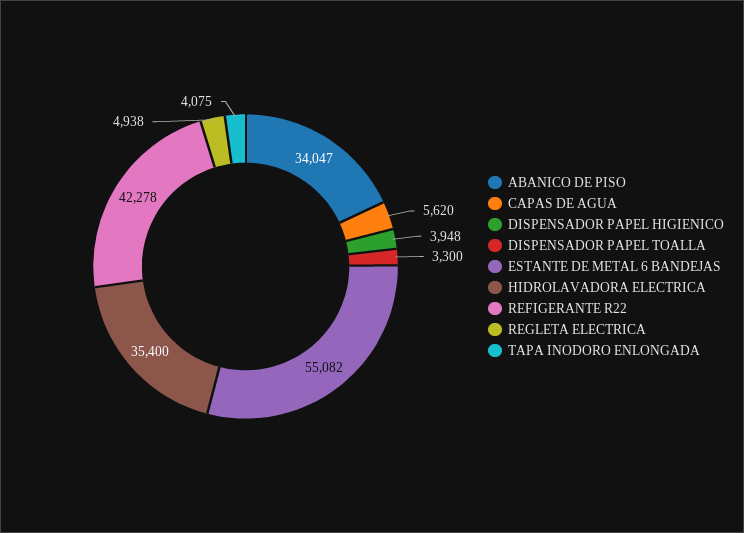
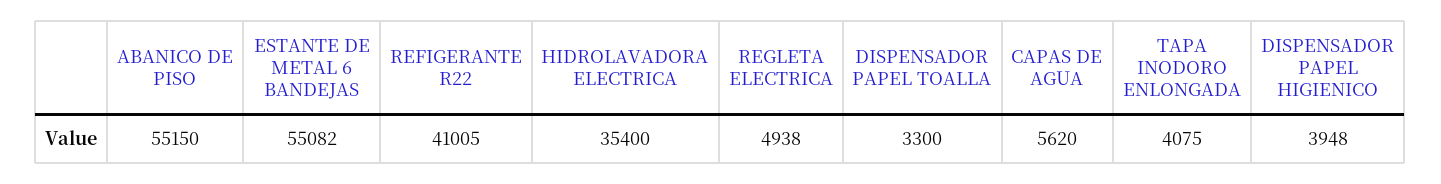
  {
-   "ABANICO DE PISO": 34047,
+   "ABANICO DE PISO": 55150,
    "CAPAS DE AGUA": 5620,
    "DISPENSADOR PAPEL HIGIENICO": 3948,
    "DISPENSADOR PAPEL TOALLA": 3300,
    "ESTANTE DE METAL 6 BANDEJAS": 55082,
    "HIDROLAVADORA ELECTRICA": 35400,
-   "REFIGERANTE R22": 42278,
+   "REFIGERANTE R22": 41005,
    "REGLETA ELECTRICA": 4938,
    "TAPA INODORO ENLONGADA": 4075
  }

